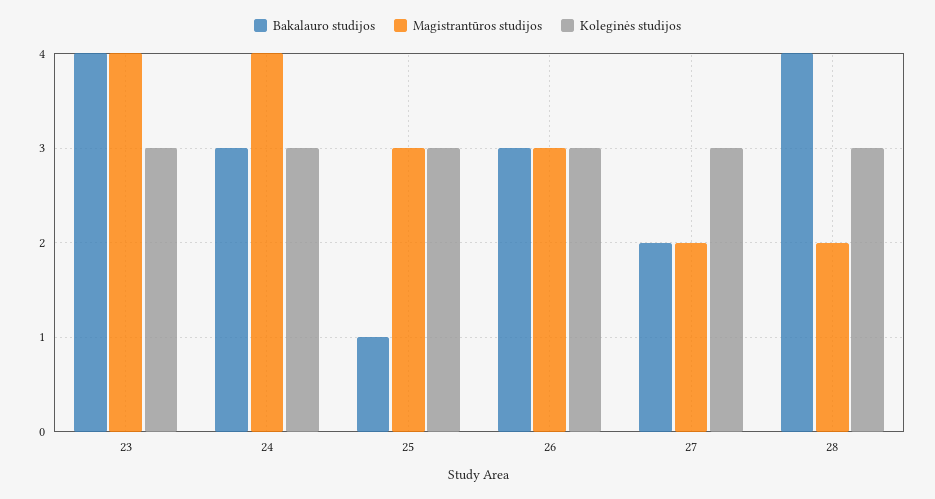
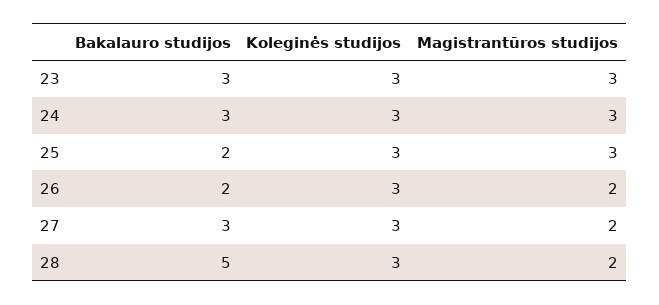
  {
    "Bakalauro studijos": {
-     "23": 4,
+     "23": 3,
      "24": 3,
-     "25": 1,
+     "25": 2,
-     "26": 3,
+     "26": 2,
-     "27": 2,
+     "27": 3,
-     "28": 4
+     "28": 5
    },
    "Magistrantūros studijos": {
-     "23": 4,
+     "23": 3,
-     "24": 4,
+     "24": 3,
      "25": 3,
-     "26": 3,
+     "26": 2,
      "27": 2,
      "28": 2
    },
    "Koleginės studijos": {
      "23": 3,
      "24": 3,
      "25": 3,
      "26": 3,
      "27": 3,
      "28": 3
    }
  }

